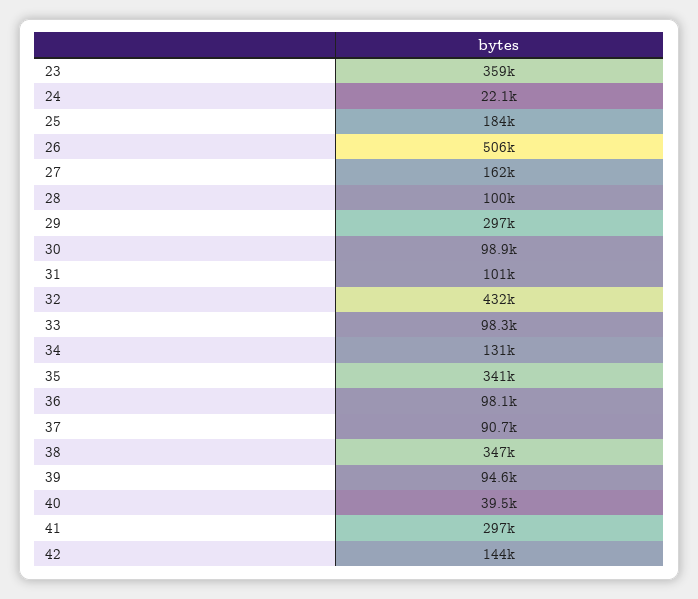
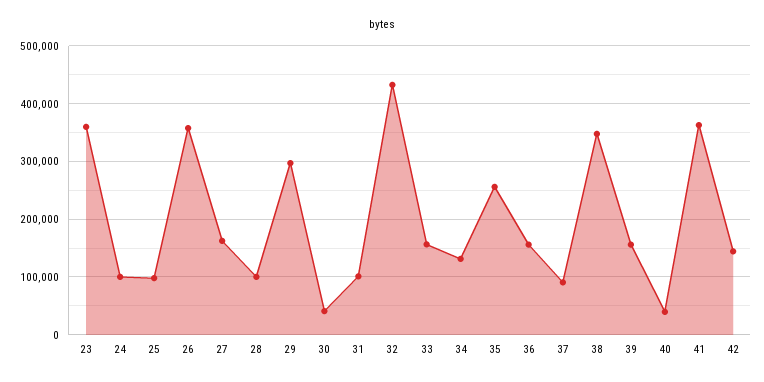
  {
    "23": 359000,
-   "24": 22100,
+   "24": 100000,
-   "25": 184000,
+   "25": 100000,
-   "26": 506000,
+   "26": 360000,
    "27": 162000,
    "28": 100000,
    "29": 297000,
-   "30": 98900,
+   "30": 40000,
    "31": 101000,
    "32": 432000,
-   "33": 98300,
+   "33": 160000,
    "34": 131000,
-   "35": 341000,
+   "35": 260000,
-   "36": 98100,
+   "36": 160000,
    "37": 90700,
    "38": 347000,
-   "39": 94600,
+   "39": 160000,
    "40": 39500,
-   "41": 297000,
+   "41": 360000,
    "42": 144000
  }

